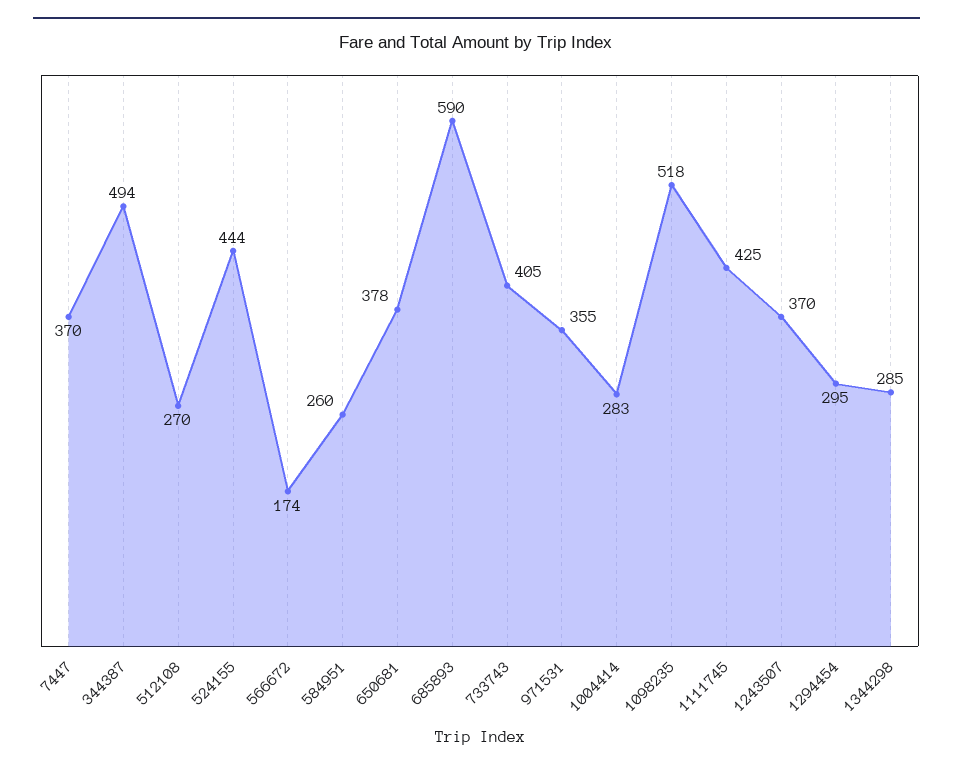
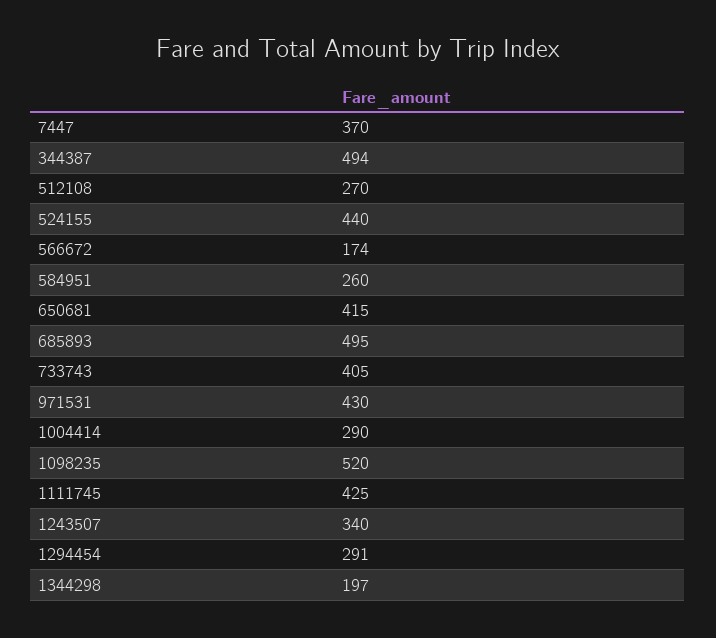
  {
    "7447": 370,
    "344387": 494,
    "512108": 270,
-   "524155": 444,
+   "524155": 440,
    "566672": 174,
    "584951": 260,
-   "650681": 378,
+   "650681": 415,
-   "685893": 590,
+   "685893": 495,
    "733743": 405,
-   "971531": 355,
+   "971531": 430,
-   "1004414": 283,
+   "1004414": 290,
-   "1098235": 518,
+   "1098235": 520,
    "1111745": 425,
-   "1243507": 370,
+   "1243507": 340,
-   "1294454": 295,
+   "1294454": 291,
-   "1344298": 285
+   "1344298": 197
  }

